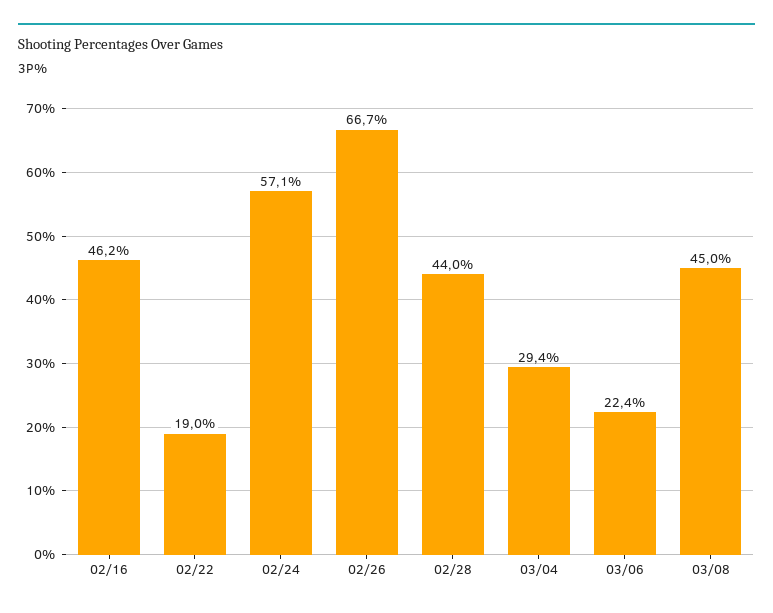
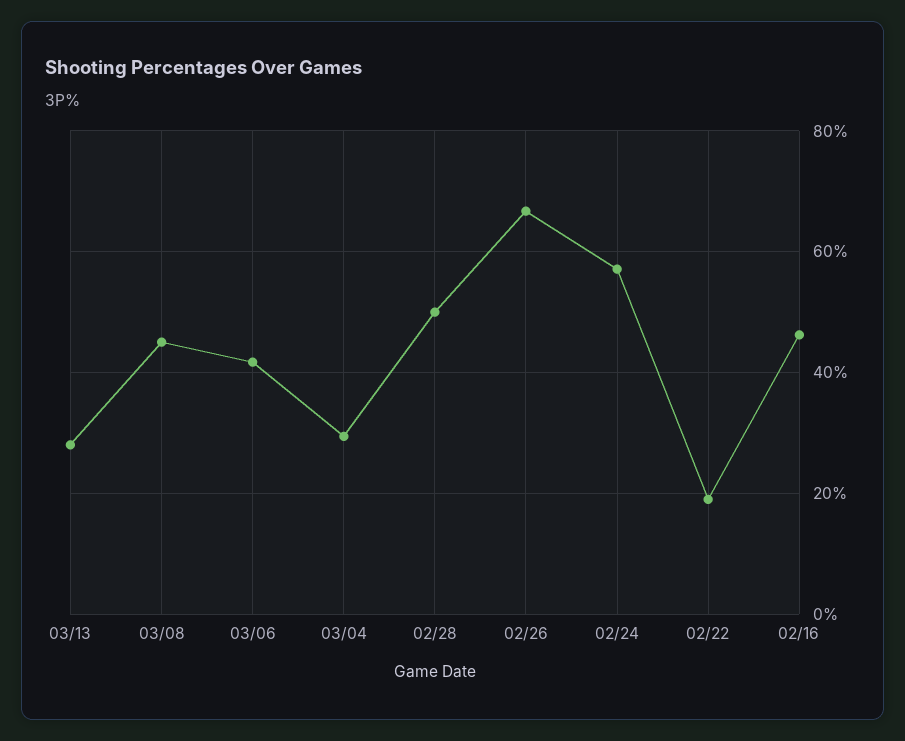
  {
    "02/16": 46.2,
    "02/22": 19,
    "02/24": 57.1,
    "02/26": 66.7,
-   "02/28": 44,
+   "02/28": 50,
    "03/04": 29.4,
-   "03/06": 22.4,
+   "03/06": 42,
-   "03/08": 45
+   "03/08": 45,
+   "03/13": 28
  }

